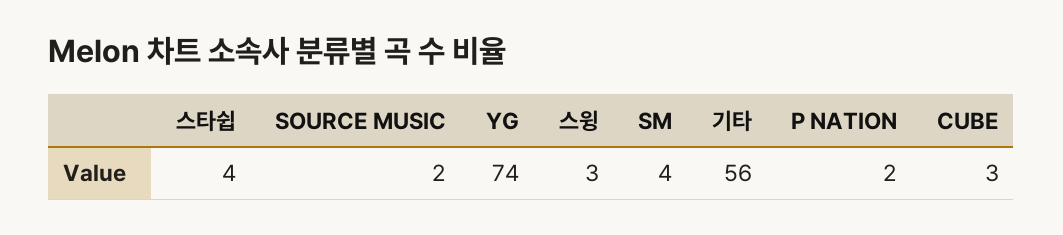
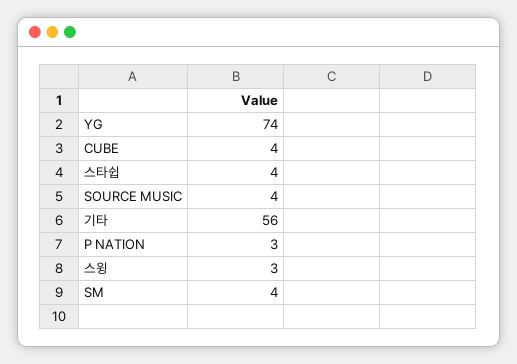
  {
    "스타쉽": 4,
-   "SOURCE MUSIC": 2,
+   "SOURCE MUSIC": 4,
    "YG": 74,
    "스윙": 3,
    "SM": 4,
    "기타": 56,
-   "P NATION": 2,
+   "P NATION": 3,
-   "CUBE": 3
+   "CUBE": 4
  }

